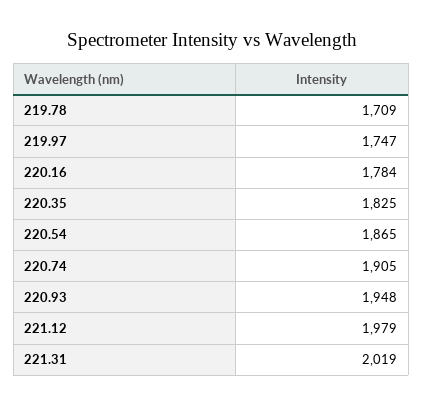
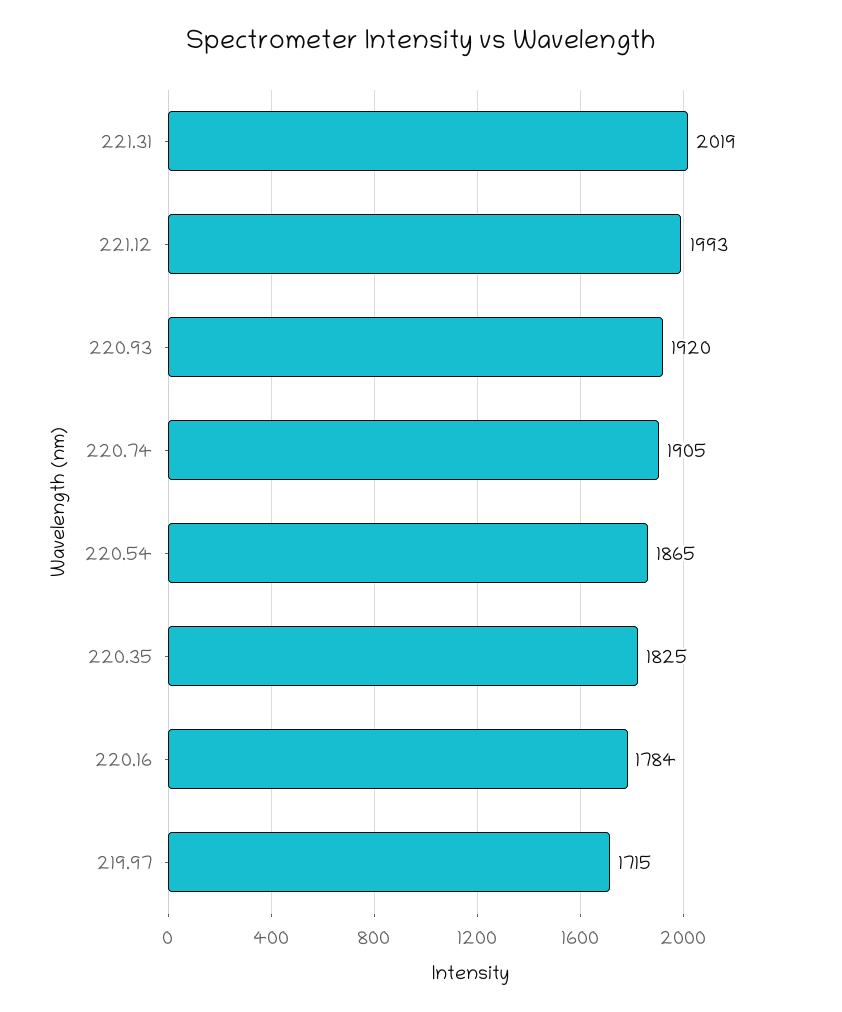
  {
-   "219.78": 1709,
-   "219.97": 1747,
+   "219.97": 1715,
    "220.16": 1784,
    "220.35": 1825,
    "220.54": 1865,
    "220.74": 1905,
-   "220.93": 1948,
+   "220.93": 1920,
-   "221.12": 1979,
+   "221.12": 1993,
    "221.31": 2019
  }

